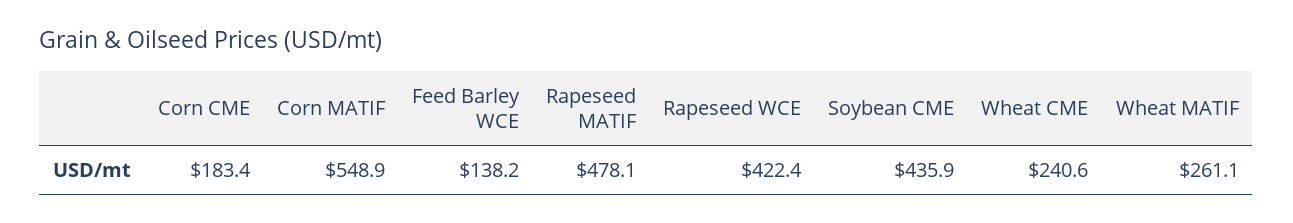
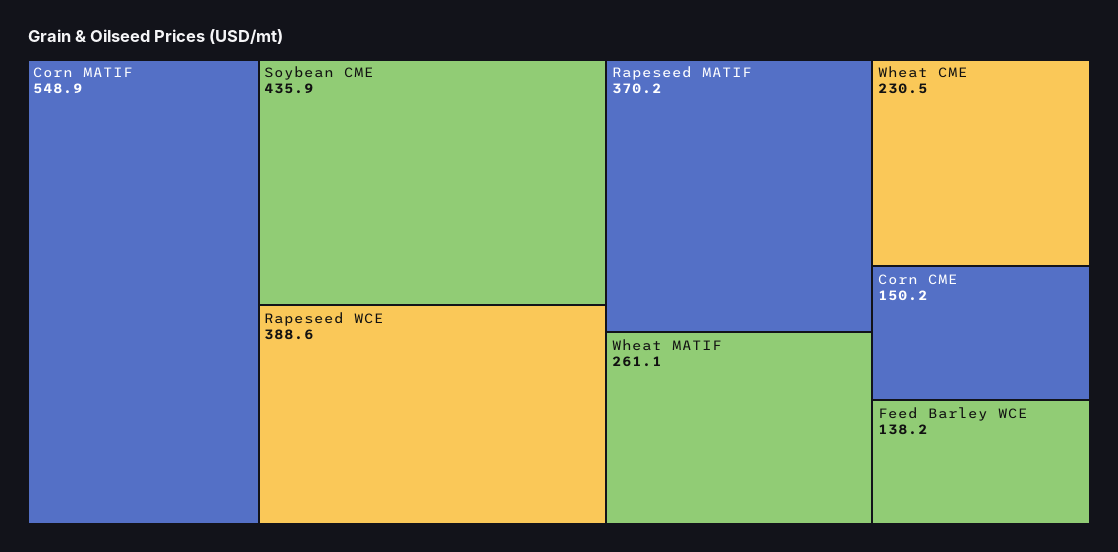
  {
-   "Corn CME": 183.4,
+   "Corn CME": 150.2,
    "Corn MATIF": 548.9,
    "Feed Barley WCE": 138.2,
-   "Rapeseed MATIF": 478.1,
+   "Rapeseed MATIF": 370.2,
-   "Rapeseed WCE": 422.4,
+   "Rapeseed WCE": 388.6,
    "Soybean CME": 435.9,
-   "Wheat CME": 240.6,
+   "Wheat CME": 230.5,
    "Wheat MATIF": 261.1
  }

